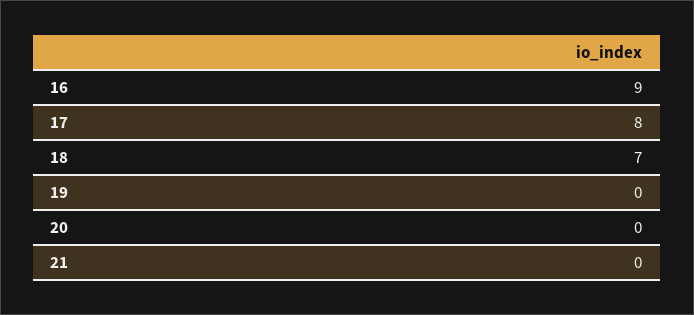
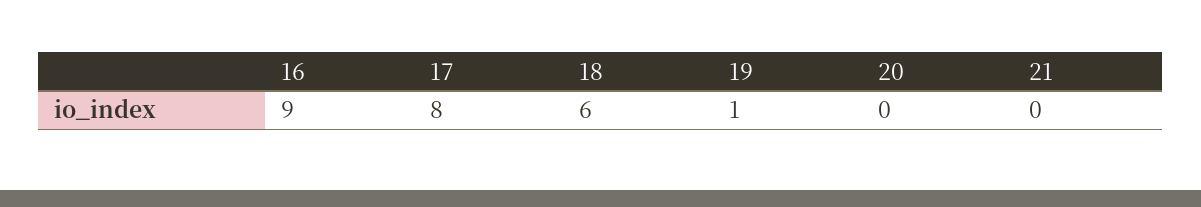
  {
    "16": 9,
    "17": 8,
-   "18": 7,
+   "18": 6,
-   "19": 0,
+   "19": 1,
    "20": 0,
    "21": 0
  }

